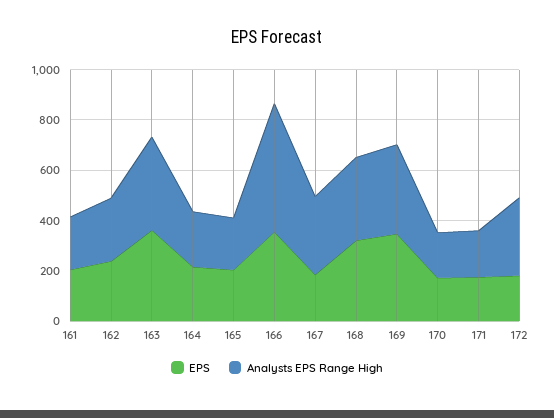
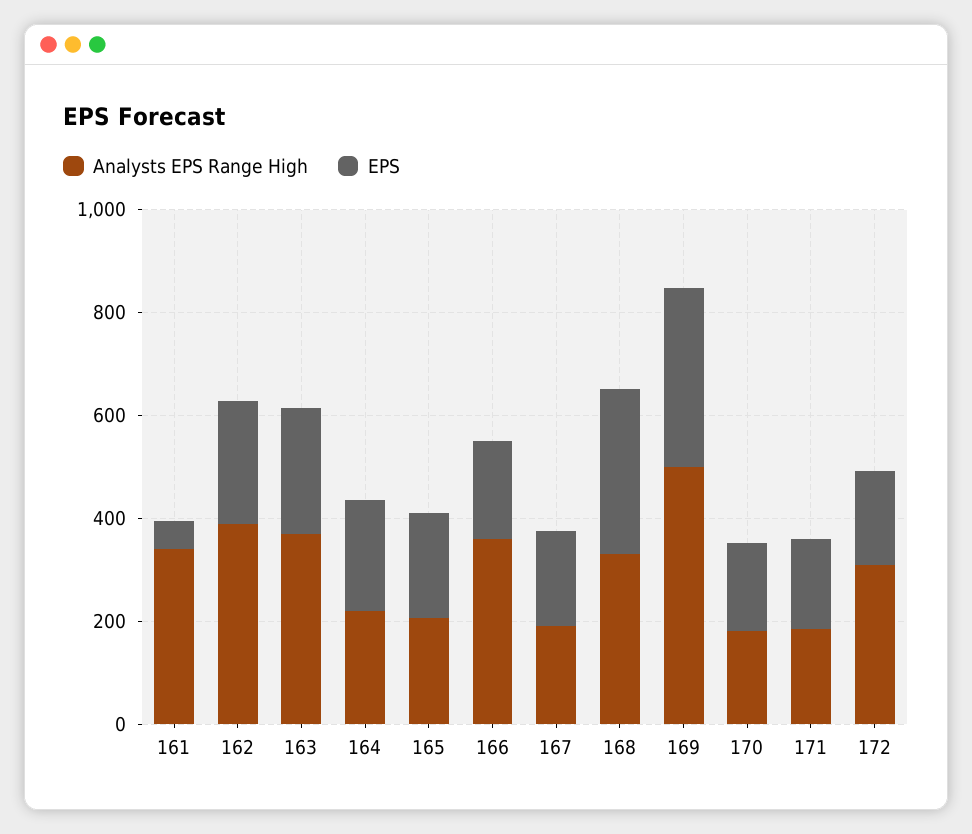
  {
    "EPS": {
-     "161": 200,
+     "161": 50,
      "162": 250,
-     "163": 350,
+     "163": 250,
      "164": 200,
      "165": 200,
-     "166": 350,
+     "166": 200,
      "167": 200,
      "168": 300,
      "169": 350,
      "170": 150,
      "171": 200,
      "172": 200
    },
    "Analysts EPS Range High": {
-     "161": 200,
+     "161": 350,
-     "162": 250,
+     "162": 400,
      "163": 350,
      "164": 200,
      "165": 200,
-     "166": 500,
+     "166": 350,
-     "167": 300,
+     "167": 200,
      "168": 350,
-     "169": 350,
+     "169": 500,
      "170": 200,
      "171": 200,
      "172": 300
    }
  }

